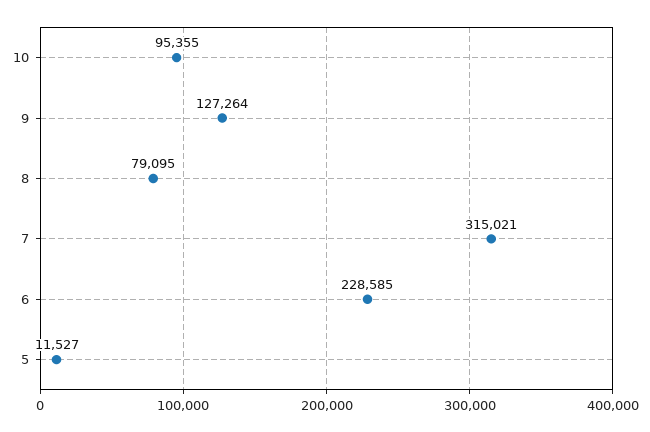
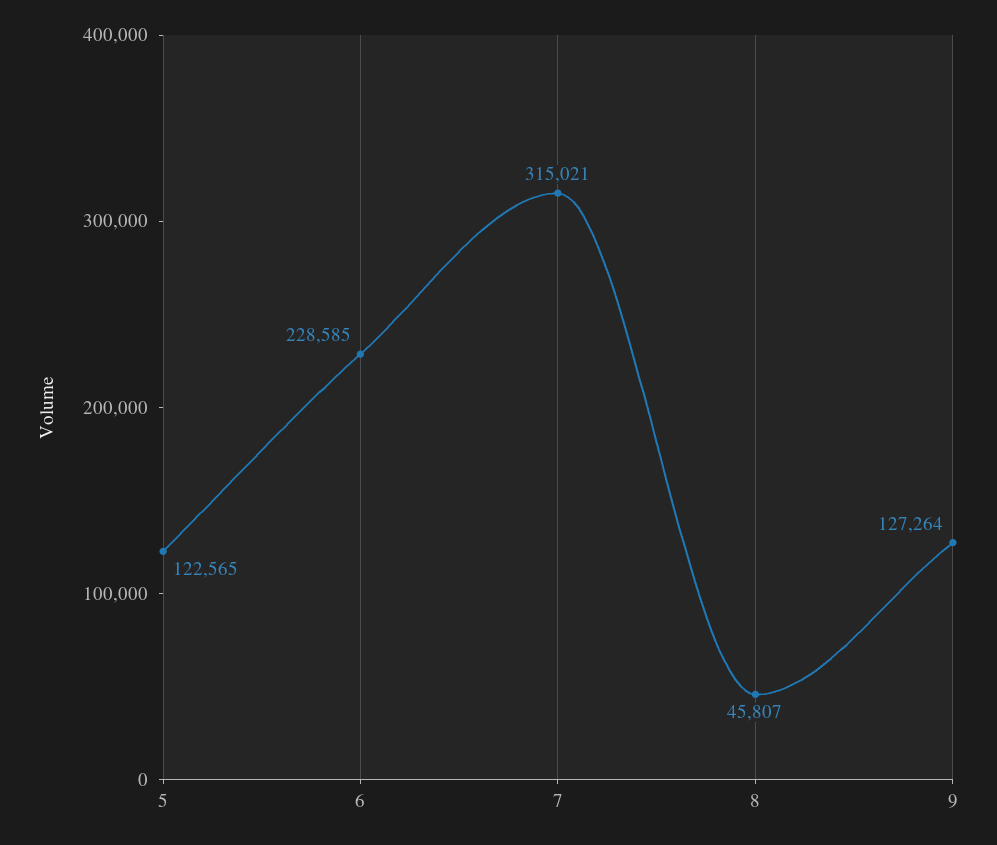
  {
-   "10": 95355,
    "9": 127264,
-   "8": 79095,
+   "8": 45807,
    "7": 315021,
    "6": 228585,
-   "5": 11527
+   "5": 122565
  }

